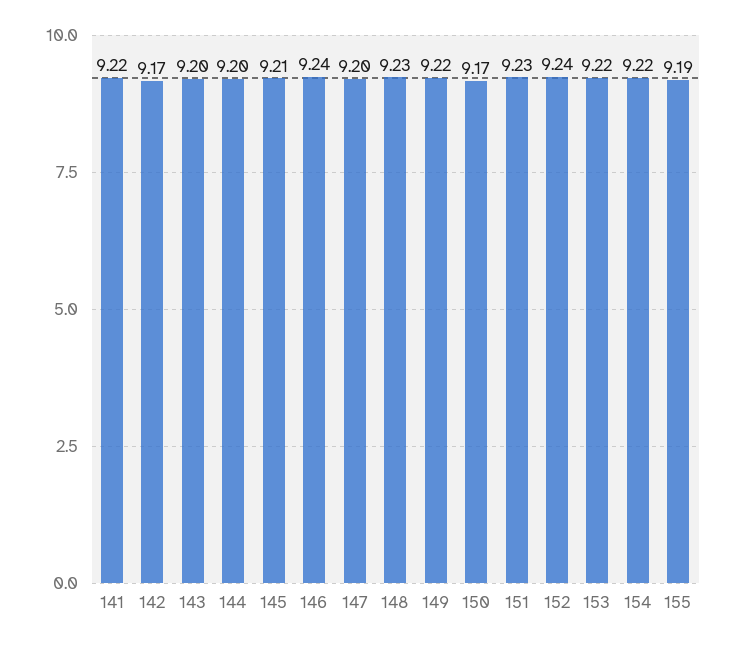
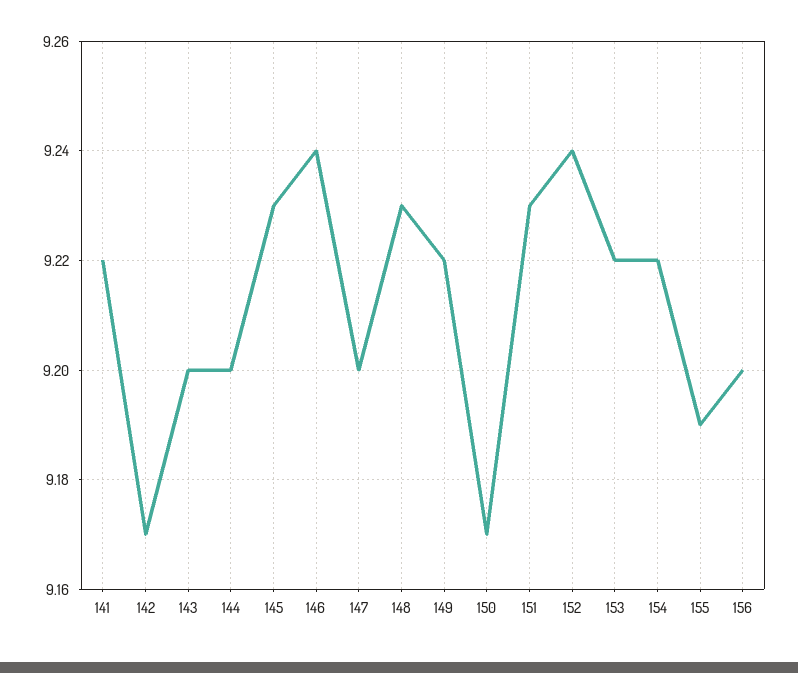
  {
    "141": 9.22,
    "142": 9.17,
    "143": 9.2,
    "144": 9.2,
-   "145": 9.21,
+   "145": 9.23,
    "146": 9.24,
    "147": 9.2,
    "148": 9.23,
    "149": 9.22,
    "150": 9.17,
    "151": 9.23,
    "152": 9.24,
    "153": 9.22,
    "154": 9.22,
-   "155": 9.19
+   "155": 9.19,
+   "156": 9.2
  }

